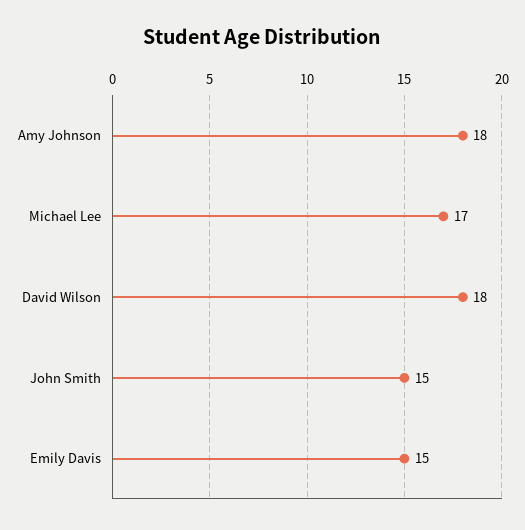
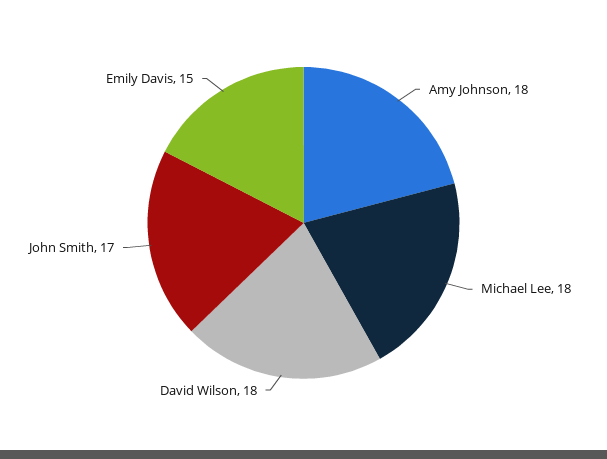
  {
    "Amy Johnson": 18,
-   "Michael Lee": 17,
+   "Michael Lee": 18,
    "David Wilson": 18,
-   "John Smith": 15,
+   "John Smith": 17,
    "Emily Davis": 15
  }

